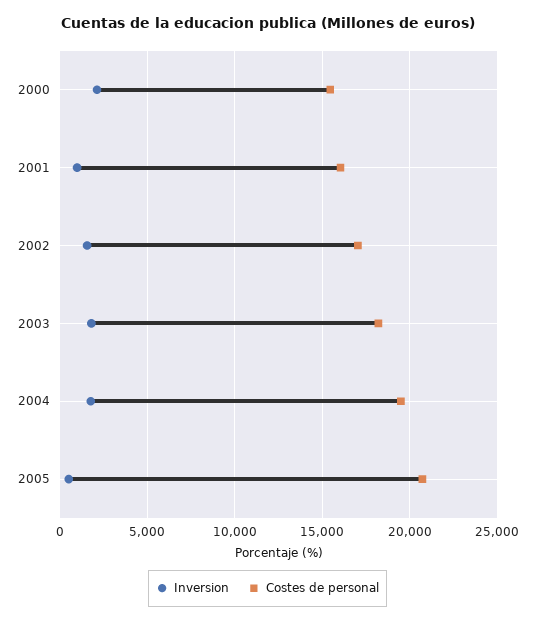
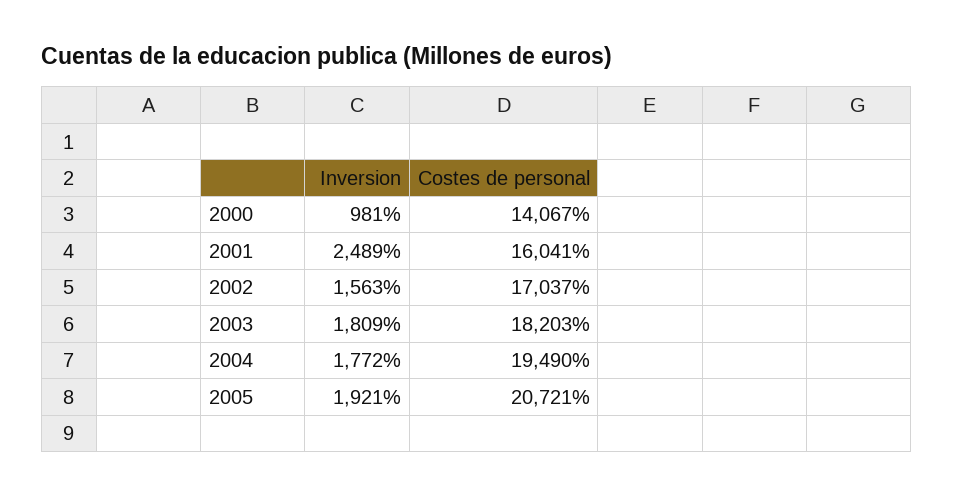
  {
    "Inversion": {
-     "2000": 2000,
+     "2000": 981,
-     "2001": 1000,
+     "2001": 2489,
      "2002": 1563,
      "2003": 1809,
      "2004": 1772,
-     "2005": 500
+     "2005": 1921
    },
    "Costes de personal": {
-     "2000": 15500,
+     "2000": 14067,
      "2001": 16041,
      "2002": 17037,
      "2003": 18203,
      "2004": 19490,
      "2005": 20721
    }
  }

